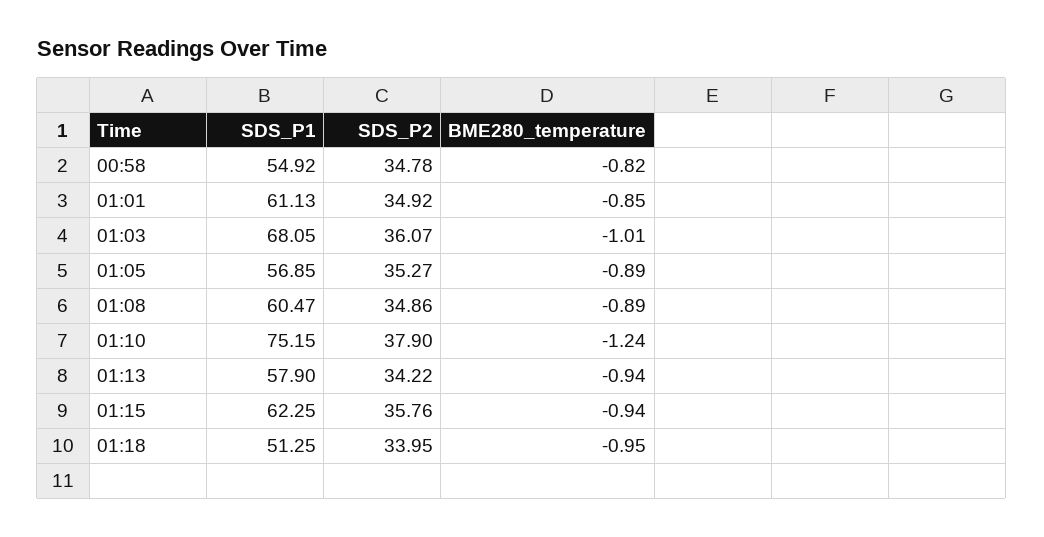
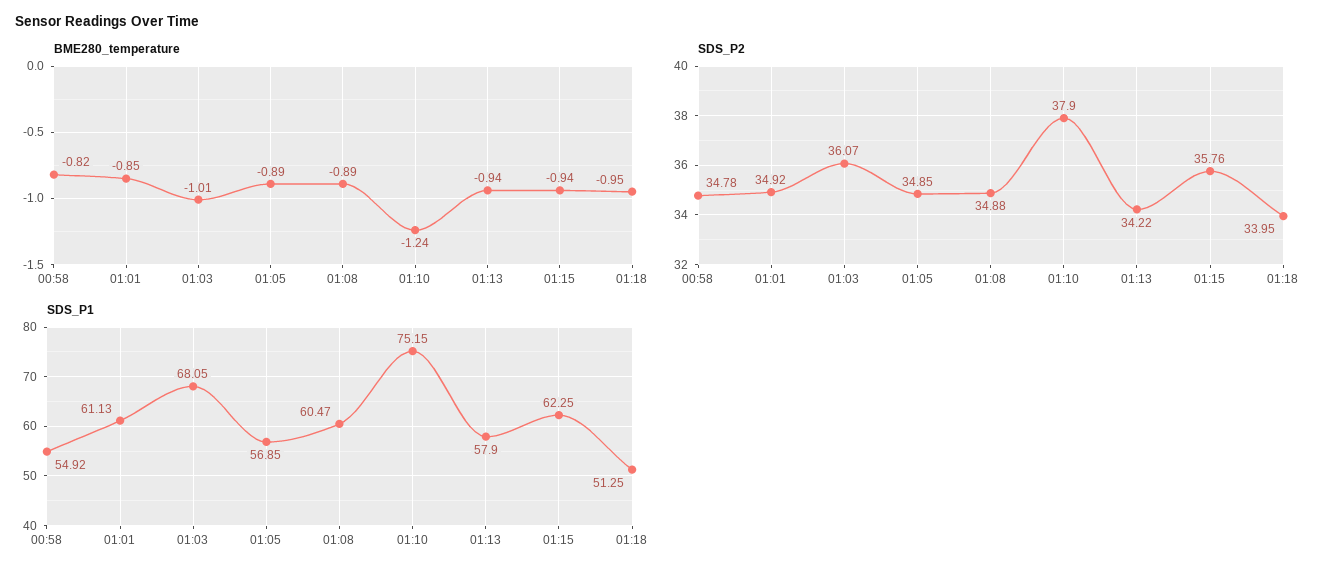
  {
    "SDS_P1": {
      "00:58": 54.92,
      "01:01": 61.13,
      "01:03": 68.05,
      "01:05": 56.85,
      "01:08": 60.47,
      "01:10": 75.15,
      "01:13": 57.9,
      "01:15": 62.25,
      "01:18": 51.25
    },
    "SDS_P2": {
      "00:58": 34.78,
      "01:01": 34.92,
      "01:03": 36.07,
-     "01:05": 35.27,
+     "01:05": 34.85,
-     "01:08": 34.86,
+     "01:08": 34.88,
      "01:10": 37.9,
      "01:13": 34.22,
      "01:15": 35.76,
      "01:18": 33.95
    },
    "BME280_temperature": {
      "00:58": -0.82,
      "01:01": -0.85,
      "01:03": -1.01,
      "01:05": -0.89,
      "01:08": -0.89,
      "01:10": -1.24,
      "01:13": -0.94,
      "01:15": -0.94,
      "01:18": -0.95
    }
  }

